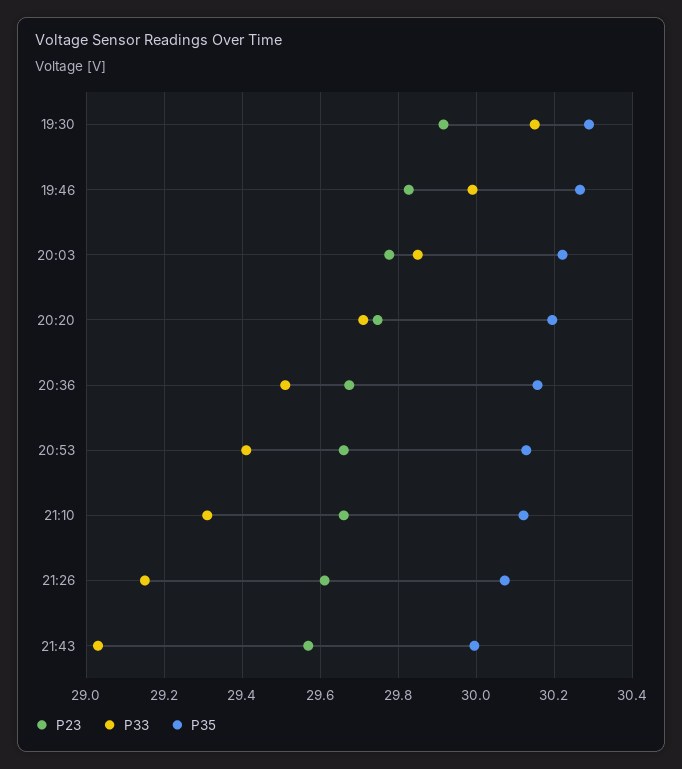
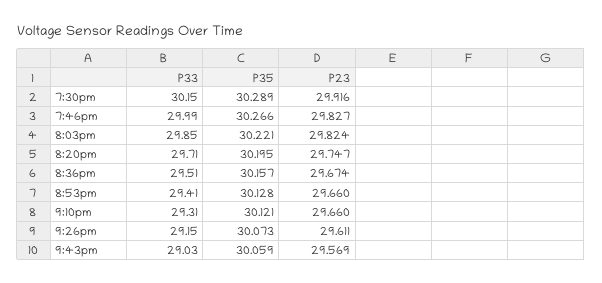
  {
    "P23": {
      "19:30": 29.916,
      "19:46": 29.827,
-     "20:03": 29.78,
+     "20:03": 29.824,
      "20:20": 29.747,
      "20:36": 29.674,
      "20:53": 29.66,
      "21:10": 29.66,
      "21:26": 29.611,
      "21:43": 29.569
    },
    "P33": {
      "19:30": 30.15,
      "19:46": 29.99,
      "20:03": 29.85,
      "20:20": 29.71,
      "20:36": 29.51,
      "20:53": 29.41,
      "21:10": 29.31,
      "21:26": 29.15,
      "21:43": 29.03
    },
    "P35": {
      "19:30": 30.289,
      "19:46": 30.266,
      "20:03": 30.221,
      "20:20": 30.195,
      "20:36": 30.157,
      "20:53": 30.128,
      "21:10": 30.121,
      "21:26": 30.073,
-     "21:43": 30
+     "21:43": 30.059
    }
  }

